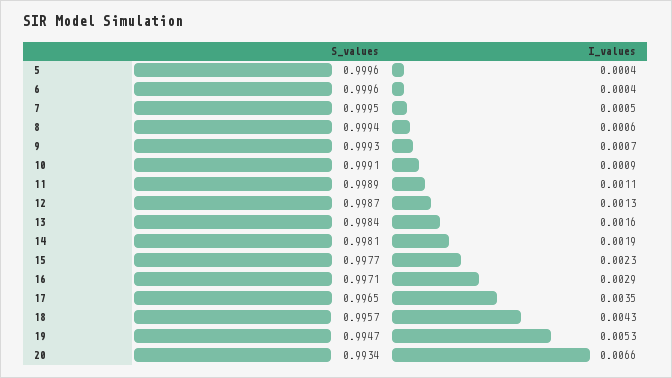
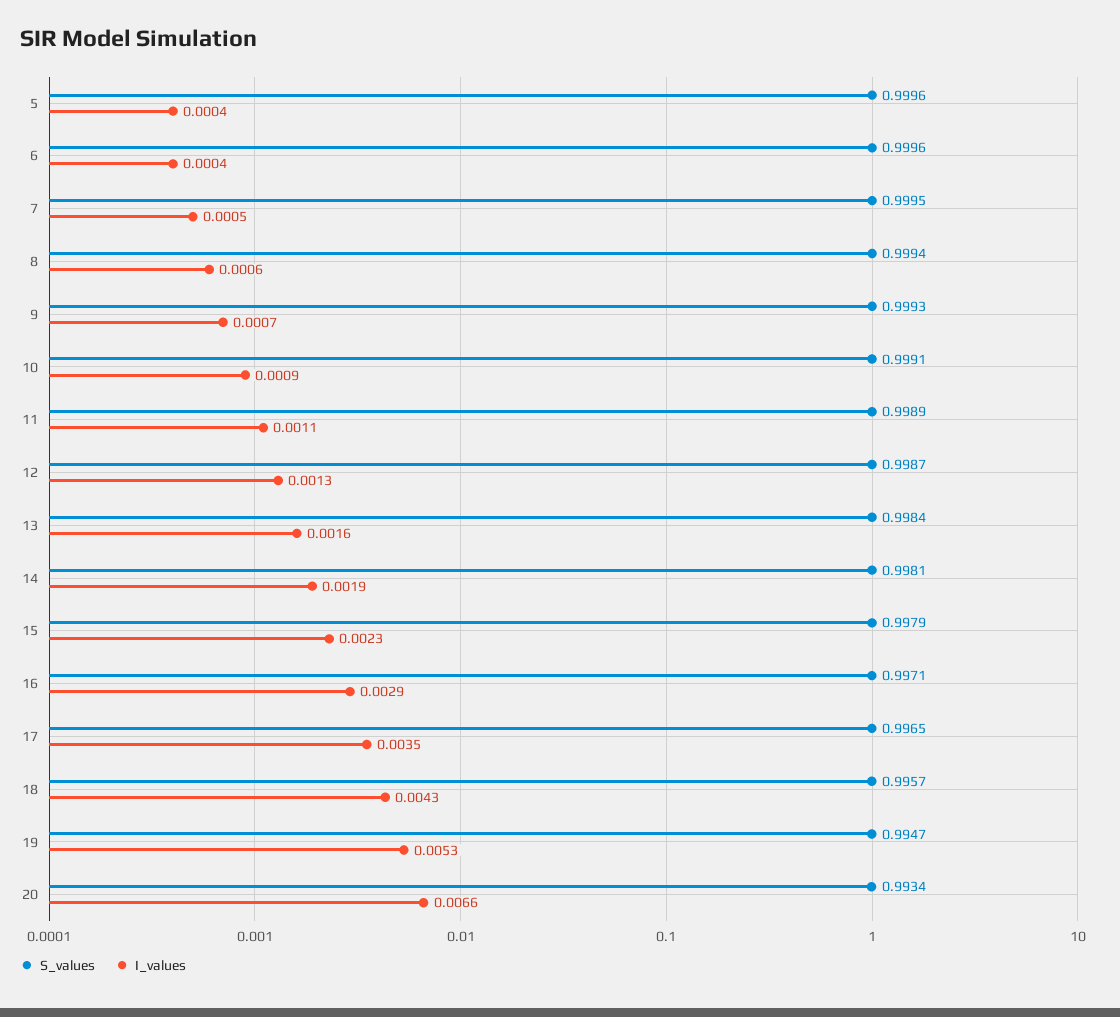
  {
    "S_values": {
      "5": 0.9996,
      "6": 0.9996,
      "7": 0.9995,
      "8": 0.9994,
      "9": 0.9993,
      "10": 0.9991,
      "11": 0.9989,
      "12": 0.9987,
      "13": 0.9984,
      "14": 0.9981,
-     "15": 0.9977,
+     "15": 0.9979,
      "16": 0.9971,
      "17": 0.9965,
      "18": 0.9957,
      "19": 0.9947,
      "20": 0.9934
    },
    "I_values": {
      "5": 0.0004,
      "6": 0.0004,
      "7": 0.0005,
      "8": 0.0006,
      "9": 0.0007,
      "10": 0.0009,
      "11": 0.0011,
      "12": 0.0013,
      "13": 0.0016,
      "14": 0.0019,
      "15": 0.0023,
      "16": 0.0029,
      "17": 0.0035,
      "18": 0.0043,
      "19": 0.0053,
      "20": 0.0066
    }
  }

